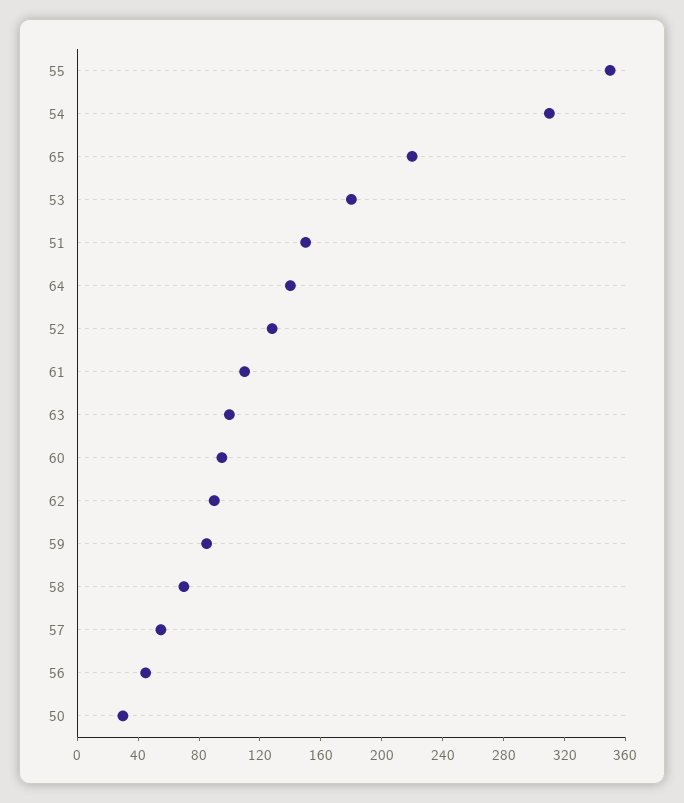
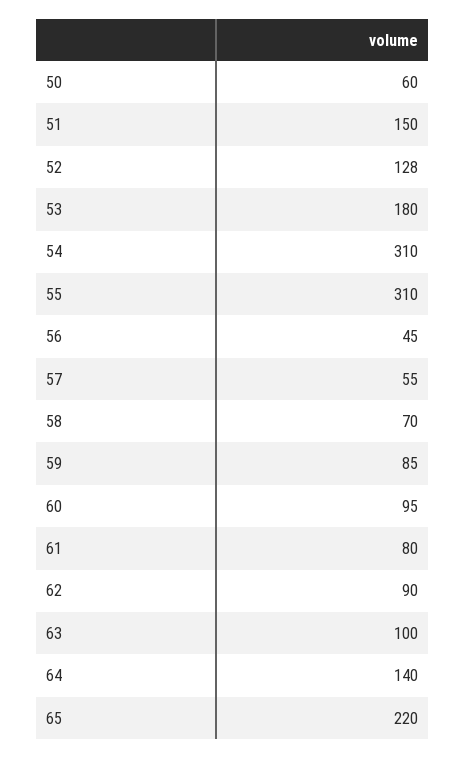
  {
-   "55": 350,
+   "55": 310,
    "54": 310,
    "65": 220,
    "53": 180,
    "51": 150,
    "64": 140,
    "52": 128,
-   "61": 110,
+   "61": 80,
    "63": 100,
    "60": 95,
    "62": 90,
    "59": 85,
    "58": 70,
    "57": 55,
    "56": 45,
-   "50": 30
+   "50": 60
  }

